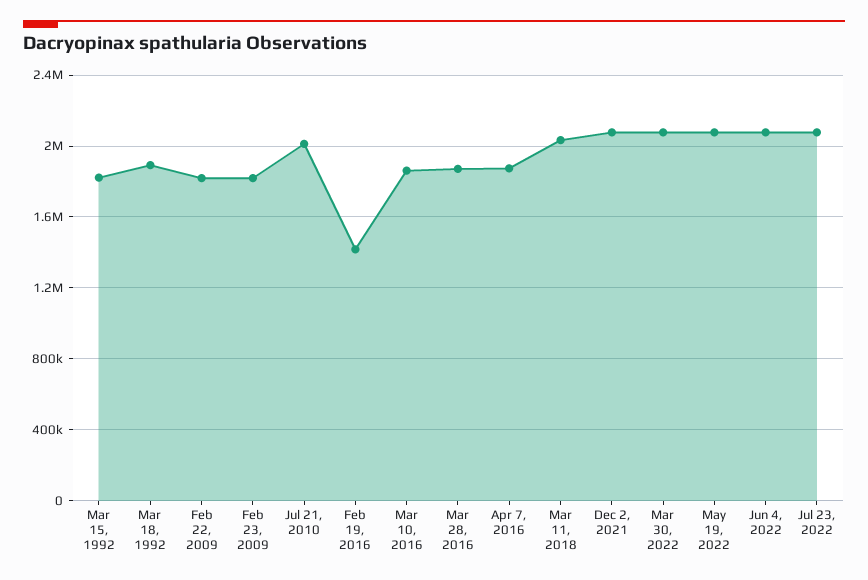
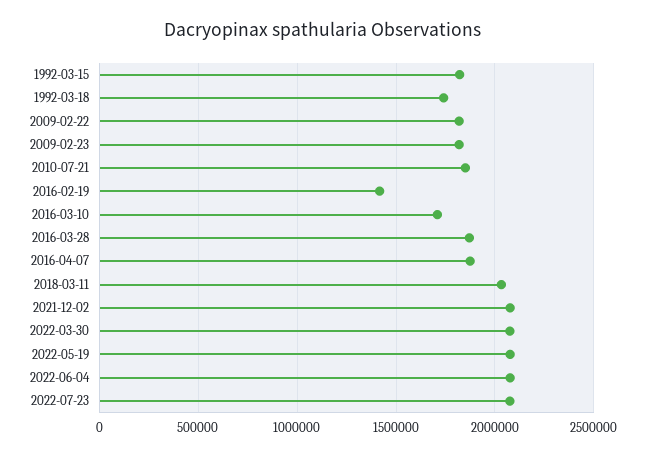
  {
    "Mar 15, 1992": 1800000,
-   "Mar 18, 1992": 1900000,
+   "Mar 18, 1992": 1750000,
    "Feb 22, 2009": 1800000,
    "Feb 23, 2009": 1800000,
-   "Jul 21, 2010": 2000000,
+   "Jul 21, 2010": 1850000,
    "Feb 19, 2016": 1400000,
-   "Mar 10, 2016": 1850000,
+   "Mar 10, 2016": 1700000,
    "Mar 28, 2016": 1850000,
    "Apr 7, 2016": 1850000,
    "Mar 11, 2018": 2050000,
    "Dec 2, 2021": 2100000,
    "Mar 30, 2022": 2100000,
    "May 19, 2022": 2100000,
    "Jun 4, 2022": 2100000,
    "Jul 23, 2022": 2100000
  }

